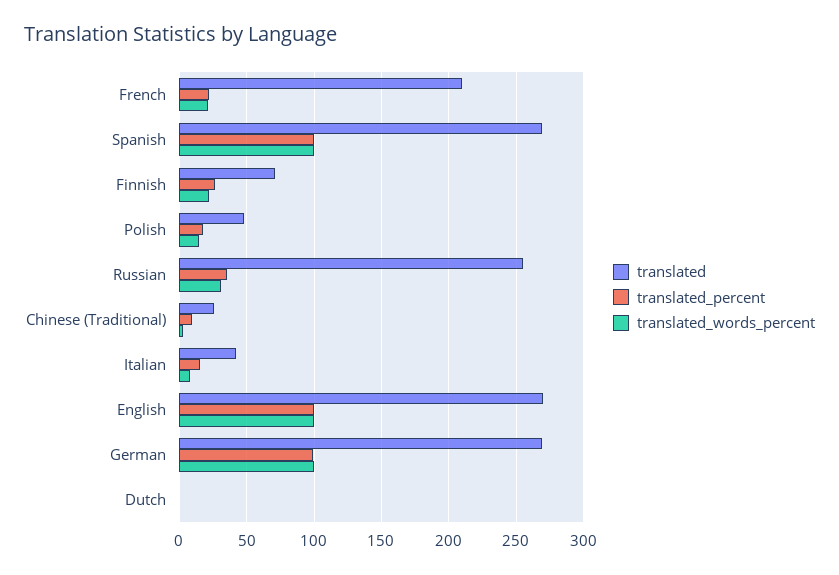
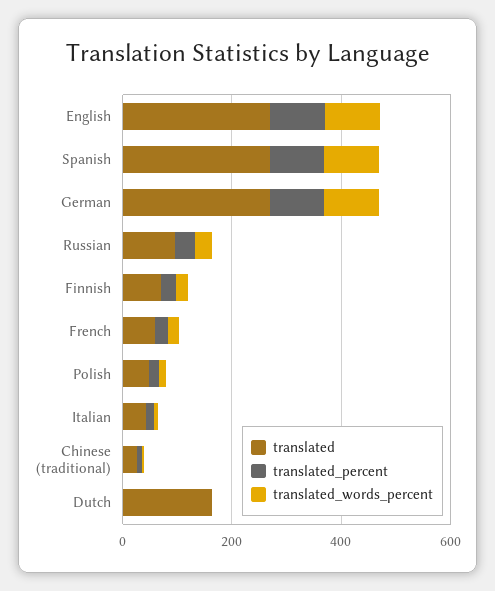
  {
    "translated": {
-     "French": 210,
+     "French": 50,
      "Spanish": 270,
      "Finnish": 70,
      "Polish": 50,
-     "Russian": 255,
+     "Russian": 100,
      "Chinese (Traditional)": 25,
      "Italian": 40,
      "English": 270,
      "German": 270,
-     "Dutch": 0
+     "Dutch": 150
    },
    "translated_percent": {
      "French": 20,
      "Spanish": 100,
      "Finnish": 25,
      "Polish": 20,
      "Russian": 35,
      "Chinese (Traditional)": 10,
      "Italian": 15,
      "English": 100,
      "German": 100,
      "Dutch": 0
    },
    "translated_words_percent": {
      "French": 20,
      "Spanish": 100,
      "Finnish": 20,
      "Polish": 15,
      "Russian": 30,
      "Chinese (Traditional)": 5,
      "Italian": 10,
      "English": 100,
      "German": 100,
      "Dutch": 0
    }
  }

